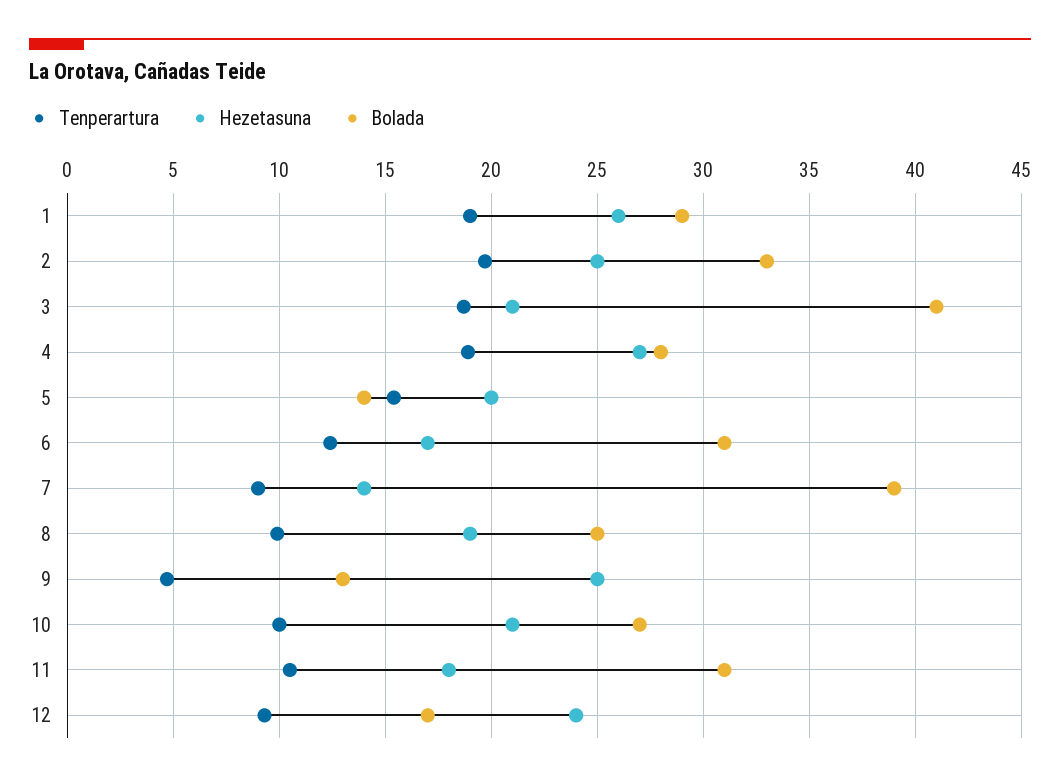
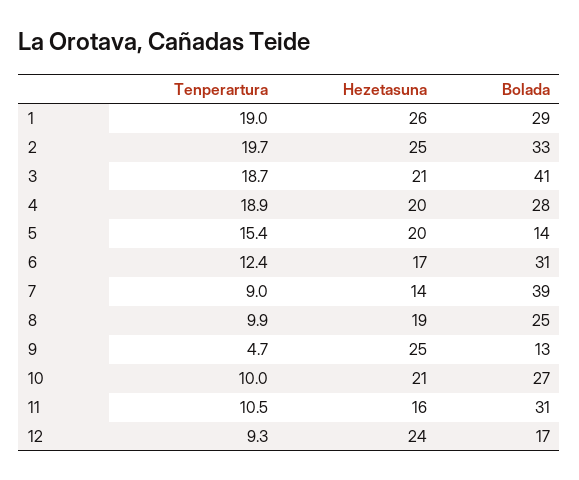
  {
    "Tenperartura": {
      "1": 19,
      "2": 19.7,
      "3": 18.7,
      "4": 18.9,
      "5": 15.4,
      "6": 12.4,
      "7": 9,
      "8": 9.9,
      "9": 4.7,
      "10": 10,
      "11": 10.5,
      "12": 9.3
    },
    "Hezetasuna": {
      "1": 26,
      "2": 25,
      "3": 21,
-     "4": 27,
+     "4": 20,
      "5": 20,
      "6": 17,
      "7": 14,
      "8": 19,
      "9": 25,
      "10": 21,
-     "11": 18,
+     "11": 16,
      "12": 24
    },
    "Bolada": {
      "1": 29,
      "2": 33,
      "3": 41,
      "4": 28,
      "5": 14,
      "6": 31,
      "7": 39,
      "8": 25,
      "9": 13,
      "10": 27,
      "11": 31,
      "12": 17
    }
  }

